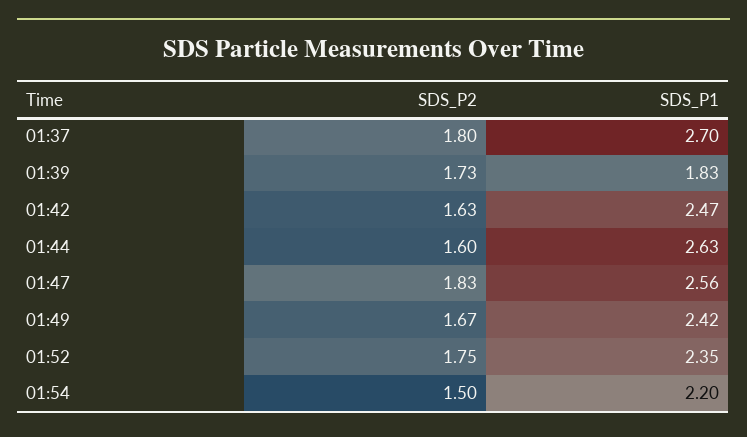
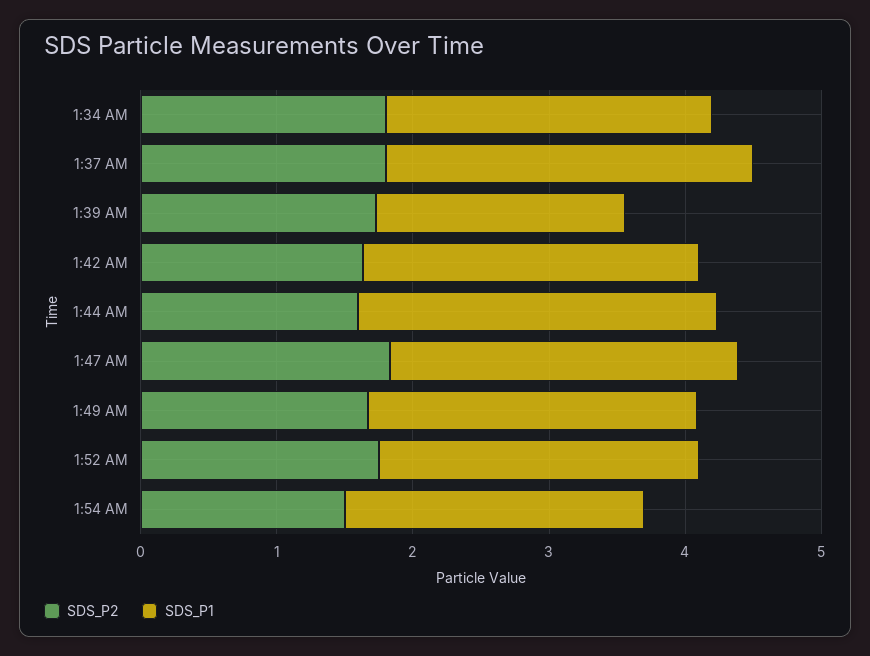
  {
    "SDS_P2": {
      "01:37": 1.8,
      "01:39": 1.73,
      "01:42": 1.63,
      "01:44": 1.6,
      "01:47": 1.83,
      "01:49": 1.67,
      "01:52": 1.75,
-     "01:54": 1.5
+     "01:54": 1.5,
+     "1:34 AM": 1.8
    },
    "SDS_P1": {
      "01:37": 2.7,
      "01:39": 1.83,
      "01:42": 2.47,
      "01:44": 2.63,
      "01:47": 2.56,
      "01:49": 2.42,
      "01:52": 2.35,
-     "01:54": 2.2
+     "01:54": 2.2,
+     "1:34 AM": 2.4
    }
  }

